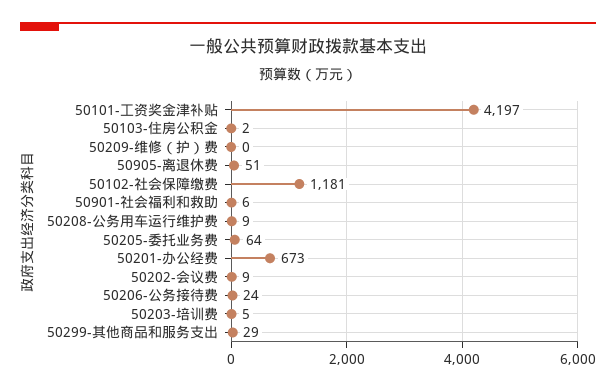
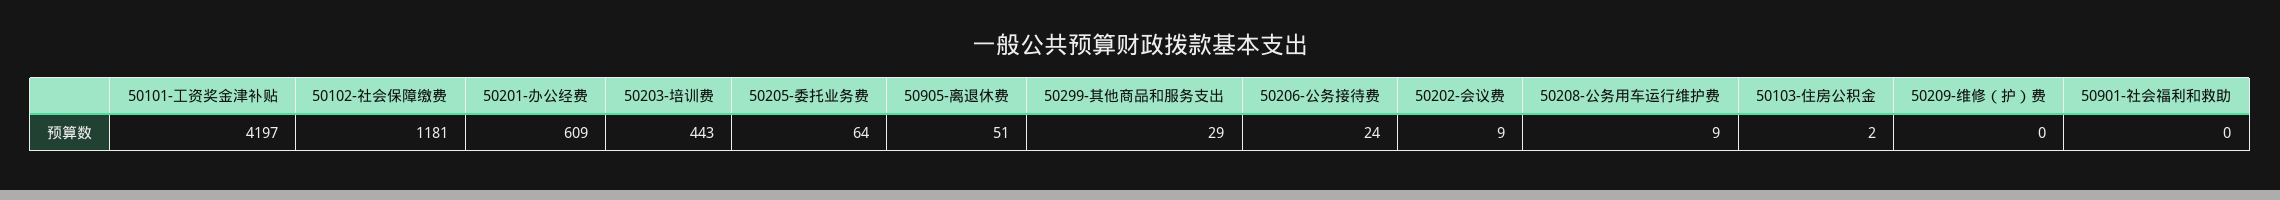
  {
    "50101-工资奖金津补贴": 4197,
    "50103-住房公积金": 2,
    "50209-维修（护）费": 0,
    "50905-离退休费": 51,
    "50102-社会保障缴费": 1181,
-   "50901-社会福利和救助": 6,
+   "50901-社会福利和救助": 0,
    "50208-公务用车运行维护费": 9,
    "50205-委托业务费": 64,
-   "50201-办公经费": 673,
+   "50201-办公经费": 609,
    "50202-会议费": 9,
    "50206-公务接待费": 24,
-   "50203-培训费": 5,
+   "50203-培训费": 443,
    "50299-其他商品和服务支出": 29
  }

